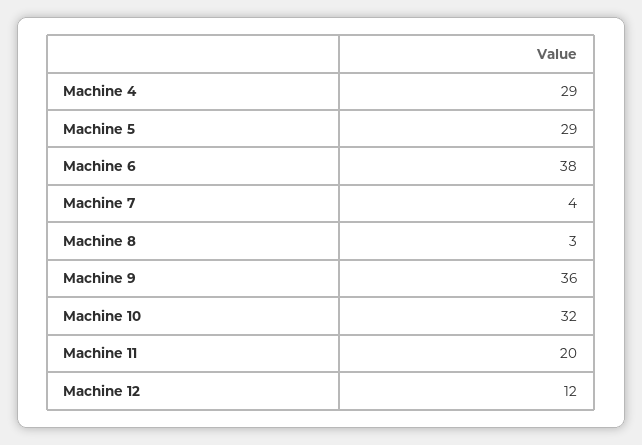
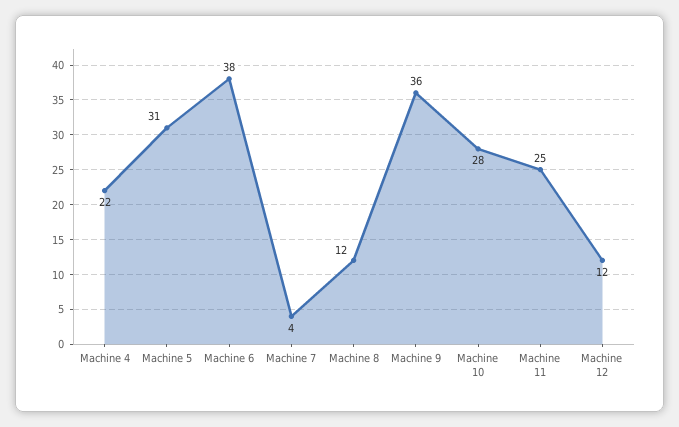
  {
-   "Machine 4": 29,
+   "Machine 4": 22,
-   "Machine 5": 29,
+   "Machine 5": 31,
    "Machine 6": 38,
    "Machine 7": 4,
-   "Machine 8": 3,
+   "Machine 8": 12,
    "Machine 9": 36,
-   "Machine 10": 32,
+   "Machine 10": 28,
-   "Machine 11": 20,
+   "Machine 11": 25,
    "Machine 12": 12
  }

